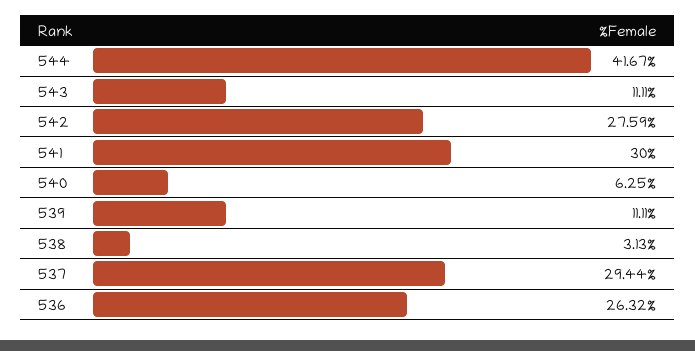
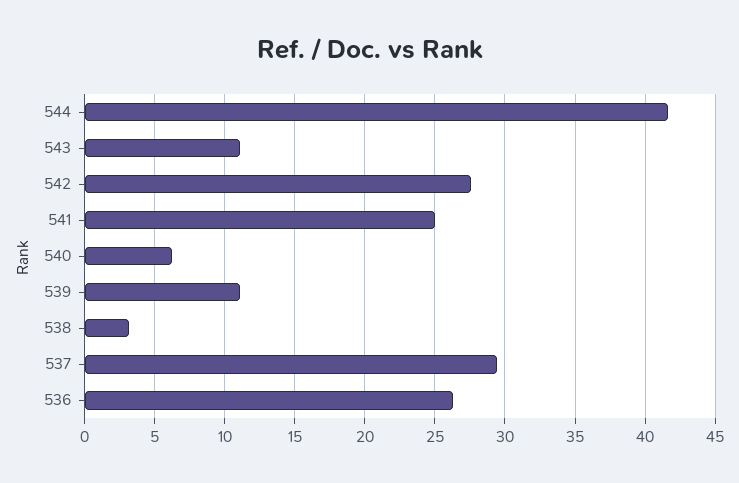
  {
    "544": 41.67,
    "543": 11.11,
    "542": 27.59,
-   "541": 30,
+   "541": 25,
    "540": 6.25,
    "539": 11.11,
    "538": 3.13,
    "537": 29.44,
    "536": 26.32
  }

